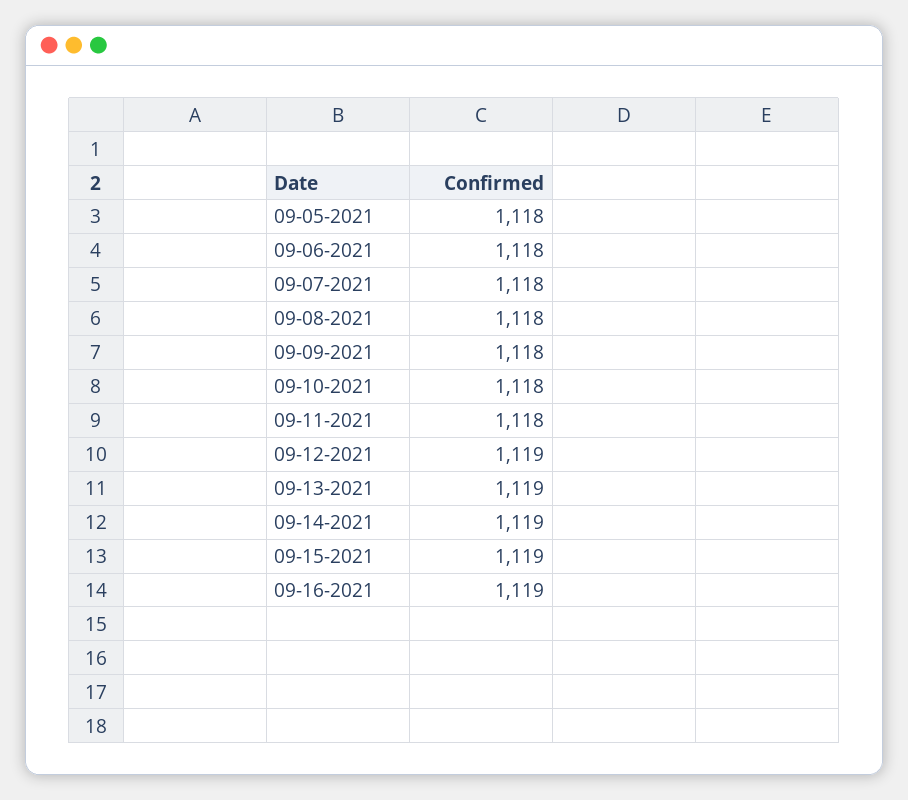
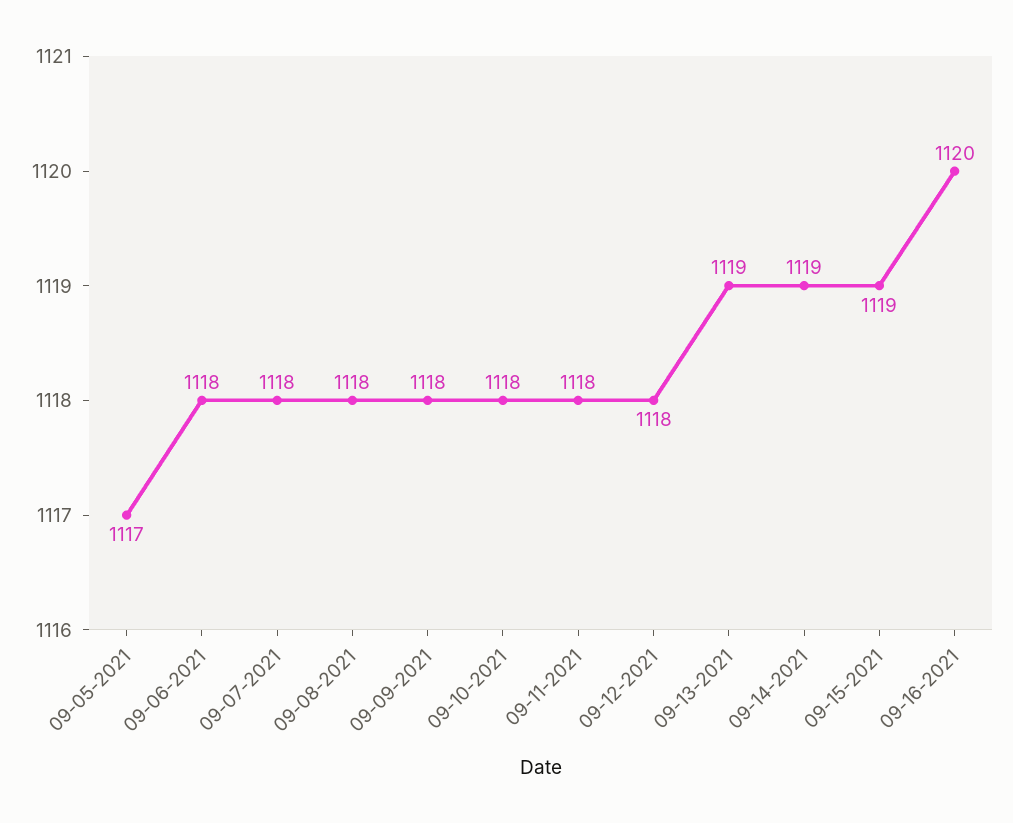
  {
-   "09-05-2021": 1118,
+   "09-05-2021": 1117,
    "09-06-2021": 1118,
    "09-07-2021": 1118,
    "09-08-2021": 1118,
    "09-09-2021": 1118,
    "09-10-2021": 1118,
    "09-11-2021": 1118,
-   "09-12-2021": 1119,
+   "09-12-2021": 1118,
    "09-13-2021": 1119,
    "09-14-2021": 1119,
    "09-15-2021": 1119,
-   "09-16-2021": 1119
+   "09-16-2021": 1120
  }

